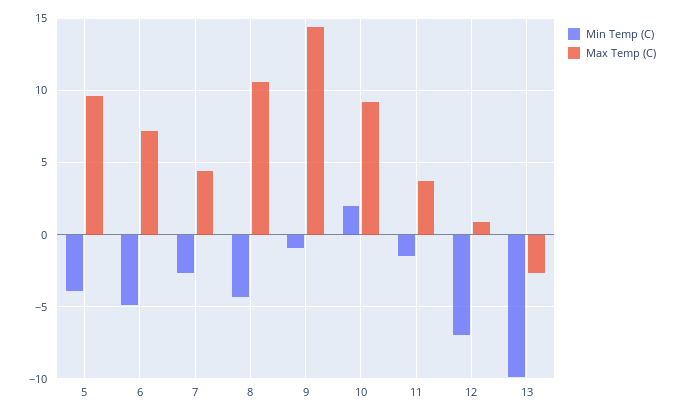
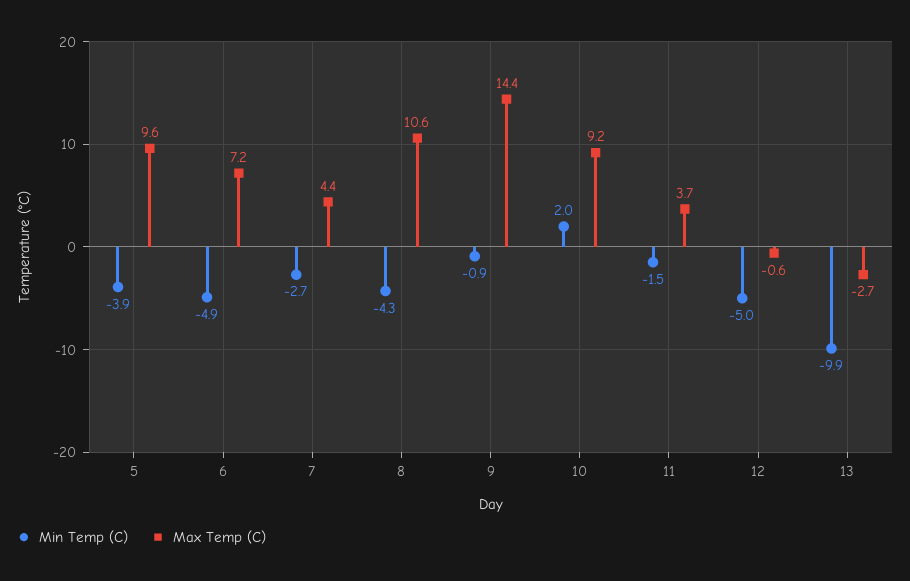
  {
    "Min Temp (C)": {
      "5": -3.9,
      "6": -4.9,
      "7": -2.7,
      "8": -4.3,
      "9": -0.9,
      "10": 2,
      "11": -1.5,
-     "12": -7,
+     "12": -5,
      "13": -9.9
    },
    "Max Temp (C)": {
      "5": 9.6,
      "6": 7.2,
      "7": 4.4,
      "8": 10.6,
      "9": 14.4,
      "10": 9.2,
      "11": 3.7,
-     "12": 1,
+     "12": -0.6,
      "13": -2.7
    }
  }

